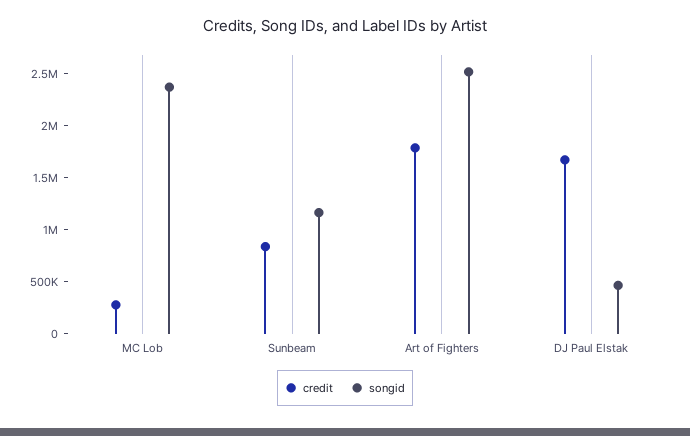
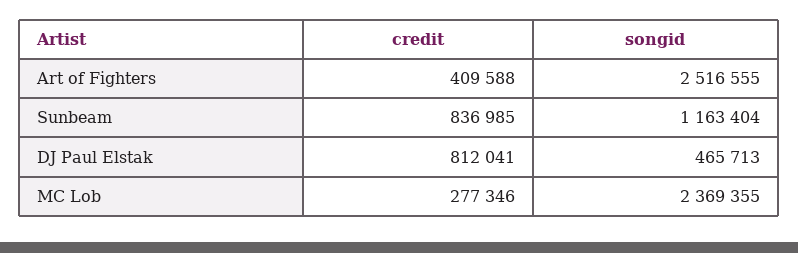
  {
    "credit": {
      "MC Lob": 277346,
      "Sunbeam": 836985,
-     "Art of Fighters": 1800000,
+     "Art of Fighters": 409588,
-     "DJ Paul Elstak": 1700000
+     "DJ Paul Elstak": 812041
    },
    "songid": {
      "MC Lob": 2369355,
      "Sunbeam": 1163404,
      "Art of Fighters": 2516555,
      "DJ Paul Elstak": 465713
    }
  }

